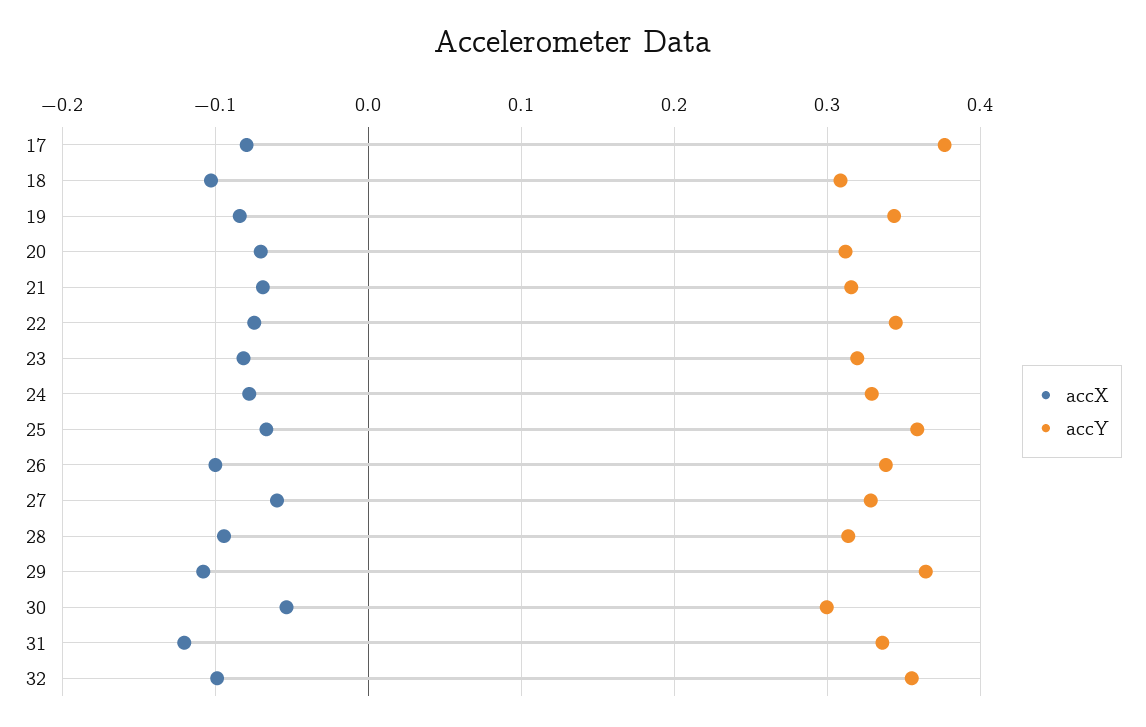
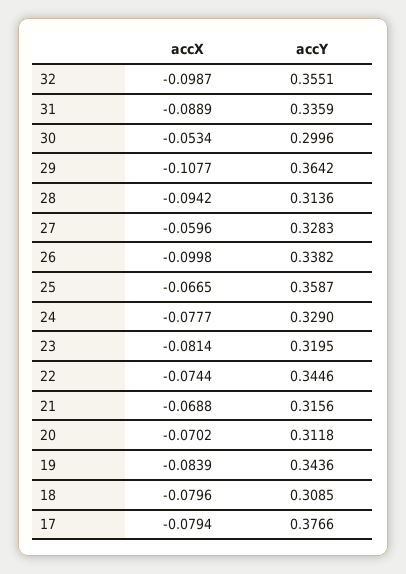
  {
    "accX": {
      "17": -0.0794,
-     "18": -0.1,
+     "18": -0.0796,
      "19": -0.0839,
      "20": -0.0702,
      "21": -0.0688,
      "22": -0.0744,
      "23": -0.0814,
      "24": -0.0777,
      "25": -0.0665,
      "26": -0.0998,
      "27": -0.0596,
      "28": -0.0942,
      "29": -0.1077,
      "30": -0.0534,
-     "31": -0.12,
+     "31": -0.0889,
      "32": -0.0987
    },
    "accY": {
      "17": 0.3766,
      "18": 0.3085,
      "19": 0.3436,
      "20": 0.3118,
      "21": 0.3156,
      "22": 0.3446,
      "23": 0.3195,
      "24": 0.329,
      "25": 0.3587,
      "26": 0.3382,
      "27": 0.3283,
      "28": 0.3136,
      "29": 0.3642,
      "30": 0.2996,
      "31": 0.3359,
      "32": 0.3551
    }
  }

